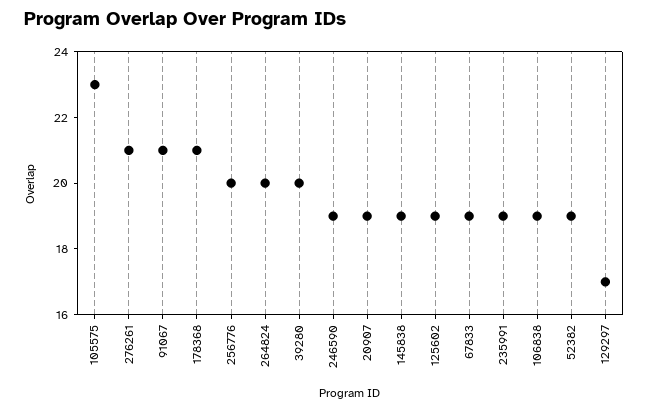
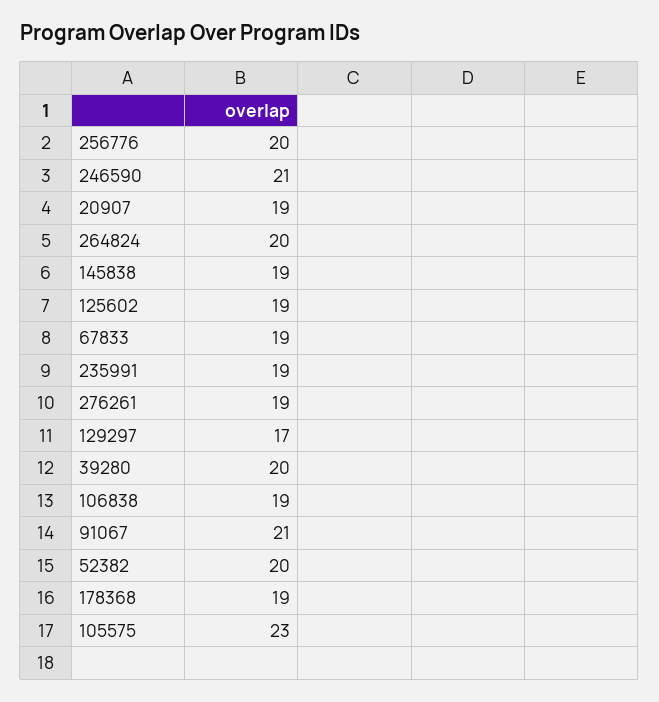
  {
    "105575": 23,
-   "276261": 21,
+   "276261": 19,
    "91067": 21,
-   "178368": 21,
+   "178368": 19,
    "256776": 20,
    "264824": 20,
    "39280": 20,
-   "246590": 19,
+   "246590": 21,
    "20907": 19,
    "145838": 19,
    "125602": 19,
    "67833": 19,
    "235991": 19,
    "106838": 19,
-   "52382": 19,
+   "52382": 20,
    "129297": 17
  }

